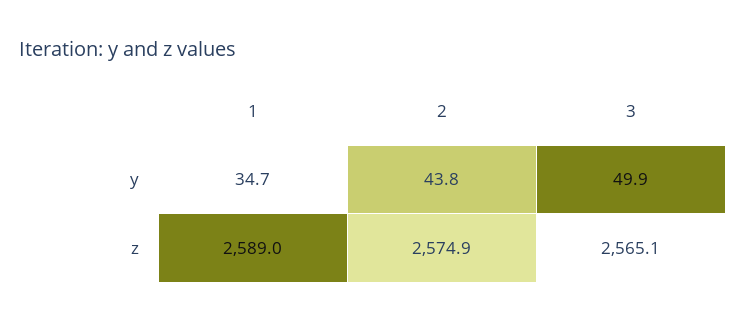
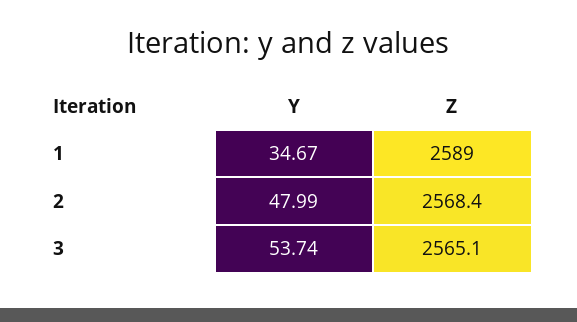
  {
    "1": {
      "y": 34.67,
      "z": 2589
    },
    "2": {
-     "y": 43.8,
+     "y": 47.99,
-     "z": 2574.9
+     "z": 2568.4
    },
    "3": {
-     "y": 49.9,
+     "y": 53.74,
      "z": 2565.1
    }
  }

